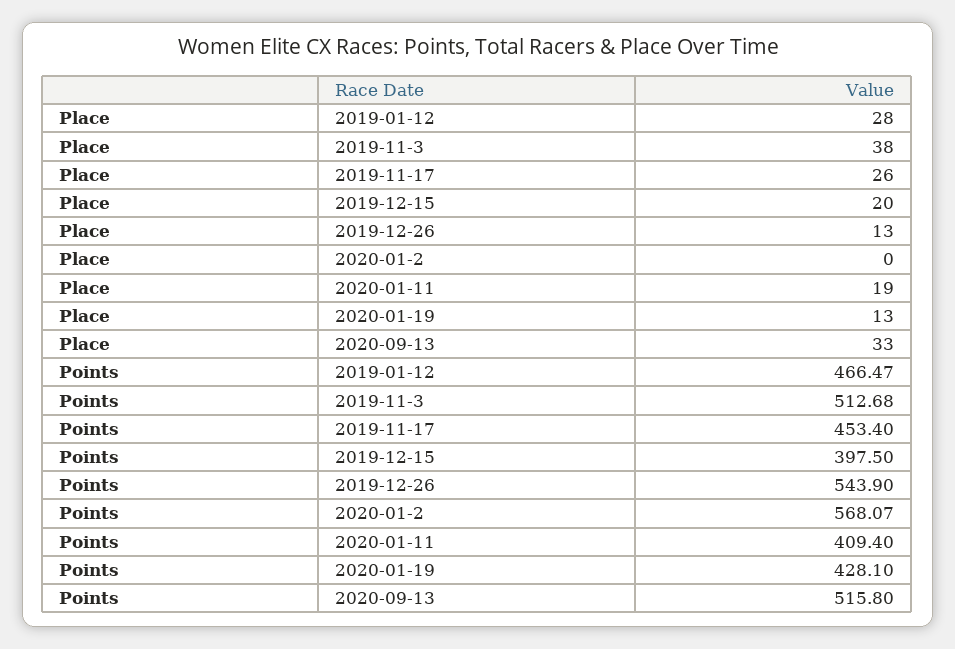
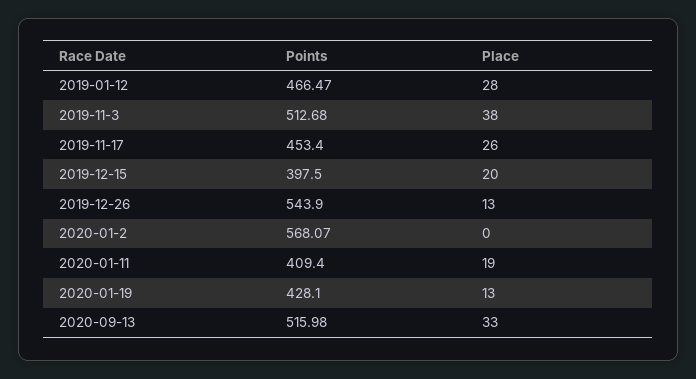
  {
    "Place": {
      "2019-01-12": 28,
      "2019-11-3": 38,
      "2019-11-17": 26,
      "2019-12-15": 20,
      "2019-12-26": 13,
      "2020-01-2": 0,
      "2020-01-11": 19,
      "2020-01-19": 13,
      "2020-09-13": 33
    },
    "Points": {
      "2019-01-12": 466.47,
      "2019-11-3": 512.68,
      "2019-11-17": 453.4,
      "2019-12-15": 397.5,
      "2019-12-26": 543.9,
      "2020-01-2": 568.07,
      "2020-01-11": 409.4,
      "2020-01-19": 428.1,
-     "2020-09-13": 515.8
+     "2020-09-13": 515.98
    }
  }

